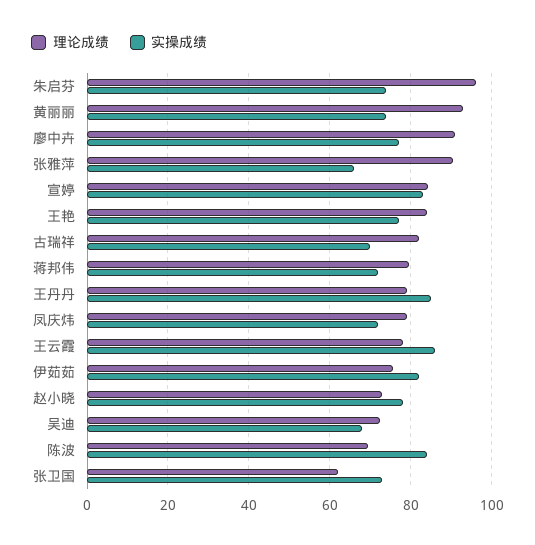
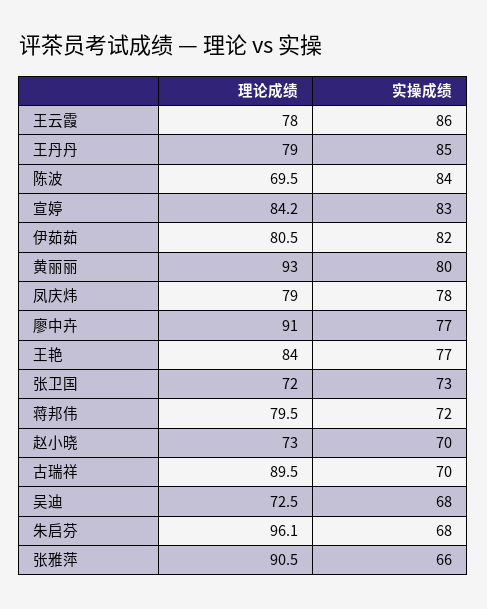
  {
    "理论成绩": {
      "朱启芬": 96.1,
      "黄丽丽": 93,
      "廖中卉": 91,
      "张雅萍": 90.5,
      "宣婷": 84.2,
      "王艳": 84,
-     "古瑞祥": 82,
+     "古瑞祥": 89.5,
      "蒋邦伟": 79.5,
      "王丹丹": 79,
      "凤庆炜": 79,
      "王云霞": 78,
-     "伊茹茹": 76,
+     "伊茹茹": 80.5,
      "赵小晓": 73,
      "吴迪": 72.5,
      "陈波": 69.5,
-     "张卫国": 62
+     "张卫国": 72
    },
    "实操成绩": {
-     "朱启芬": 74,
+     "朱启芬": 68,
-     "黄丽丽": 74,
+     "黄丽丽": 80,
      "廖中卉": 77,
      "张雅萍": 66,
      "宣婷": 83,
      "王艳": 77,
      "古瑞祥": 70,
      "蒋邦伟": 72,
      "王丹丹": 85,
-     "凤庆炜": 72,
+     "凤庆炜": 78,
      "王云霞": 86,
      "伊茹茹": 82,
-     "赵小晓": 78,
+     "赵小晓": 70,
      "吴迪": 68,
      "陈波": 84,
      "张卫国": 73
    }
  }

